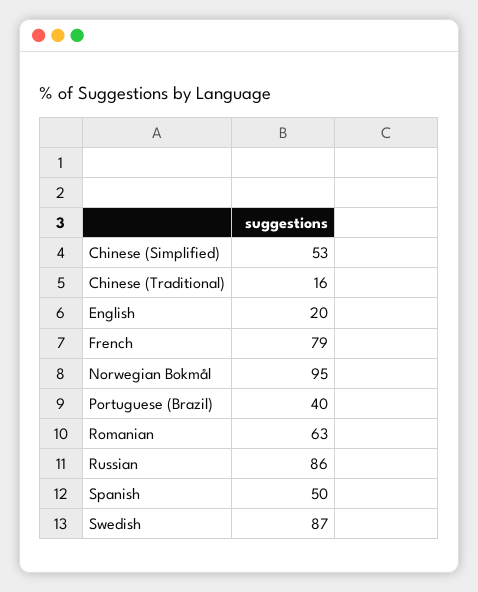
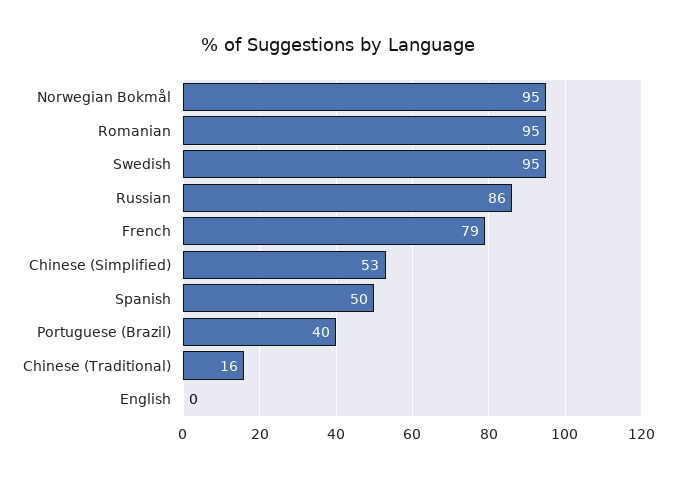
  {
    "Chinese (Simplified)": 53,
    "Chinese (Traditional)": 16,
-   "English": 20,
+   "English": 0,
    "French": 79,
    "Norwegian Bokmål": 95,
    "Portuguese (Brazil)": 40,
-   "Romanian": 63,
+   "Romanian": 95,
    "Russian": 86,
    "Spanish": 50,
-   "Swedish": 87
+   "Swedish": 95
  }

